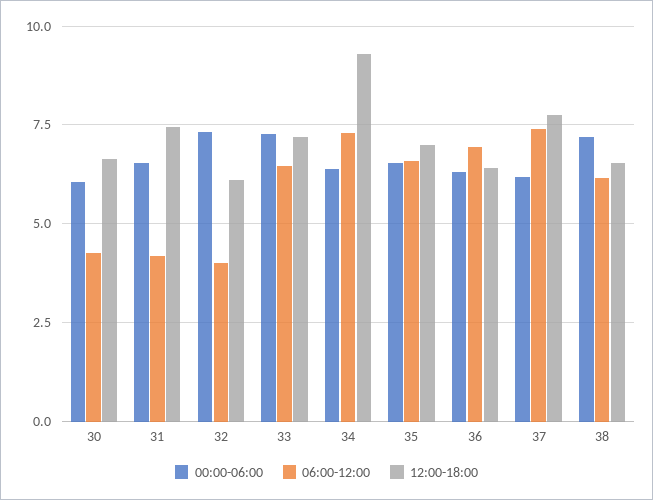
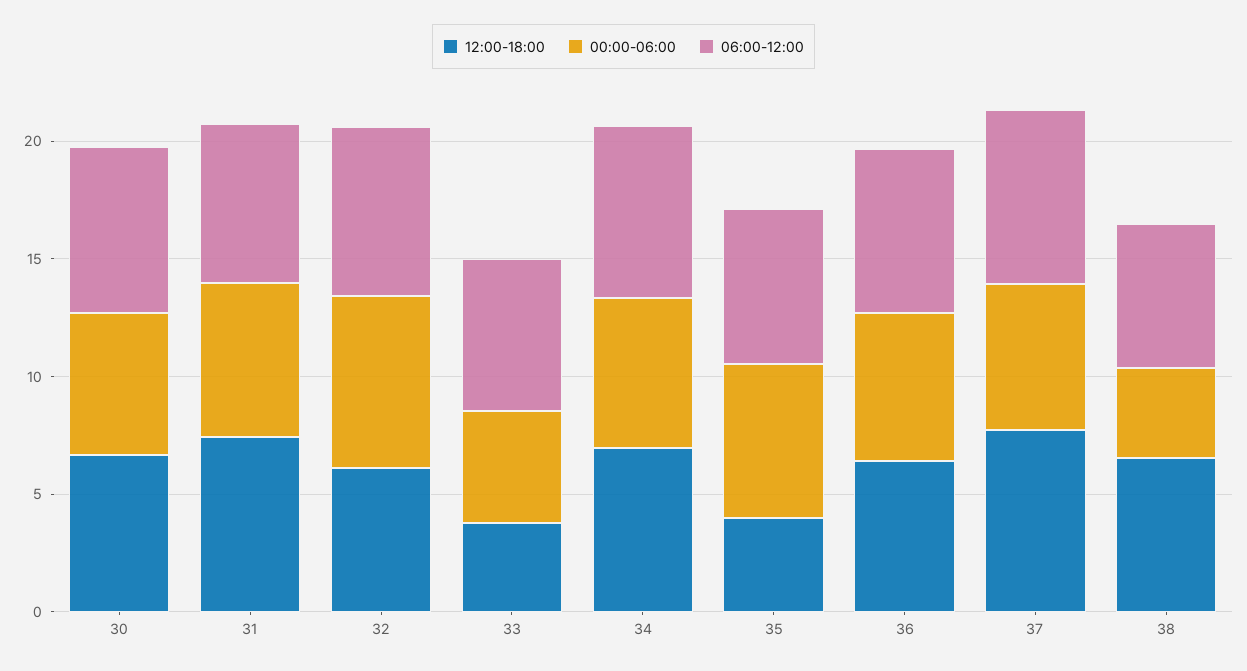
  {
    "00:00-06:00": {
      "30": 6,
      "31": 6.5,
      "32": 7.25,
-     "33": 7.25,
+     "33": 5,
      "34": 6.5,
      "35": 6.5,
      "36": 6.25,
      "37": 6.25,
-     "38": 7.25
+     "38": 4
    },
    "06:00-12:00": {
-     "30": 4.25,
+     "30": 7,
-     "31": 4.25,
+     "31": 7,
-     "32": 4,
+     "32": 7,
      "33": 6.5,
      "34": 7.25,
      "35": 6.5,
      "36": 7,
      "37": 7.5,
      "38": 6.25
    },
    "12:00-18:00": {
      "30": 6.75,
      "31": 7.5,
      "32": 6,
-     "33": 7.25,
+     "33": 4,
-     "34": 9.25,
+     "34": 7,
-     "35": 7,
+     "35": 4,
      "36": 6.5,
      "37": 7.75,
      "38": 6.5
    }
  }

